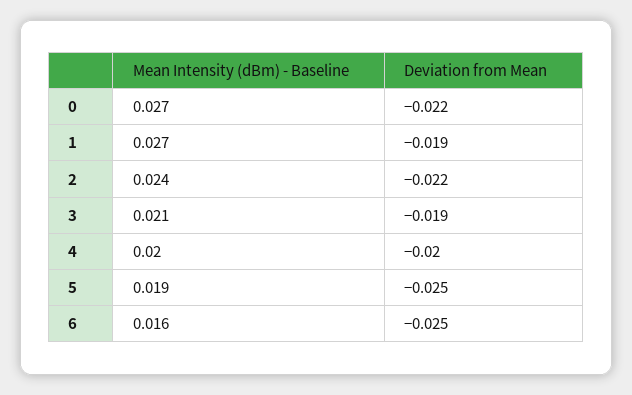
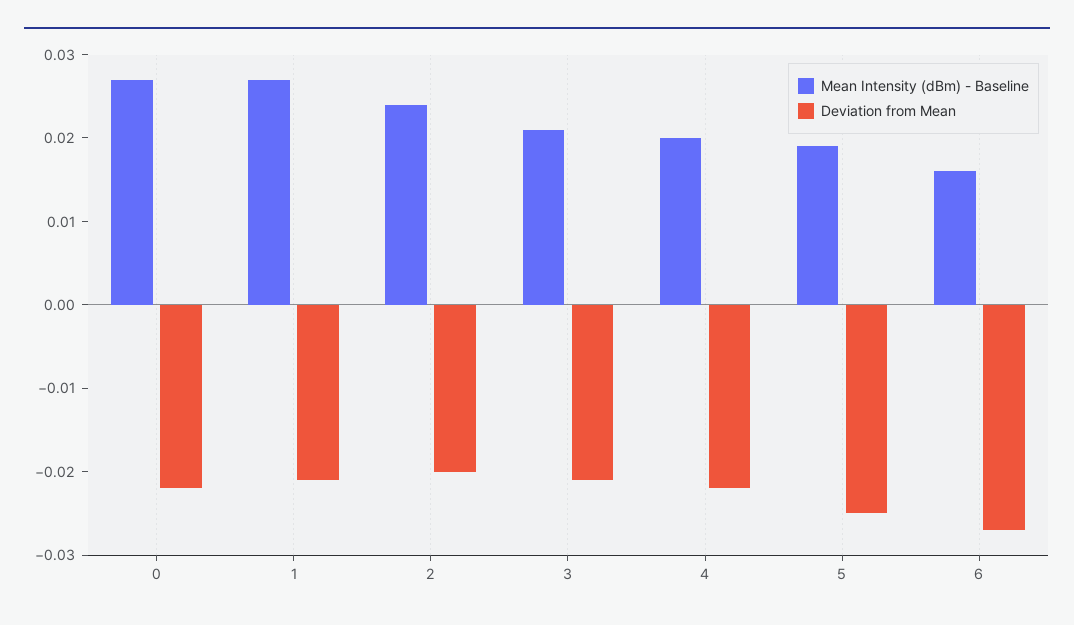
  {
    "Mean Intensity (dBm) - Baseline": {
      "0": 0.027,
      "1": 0.027,
      "2": 0.024,
      "3": 0.021,
      "4": 0.02,
      "5": 0.019,
      "6": 0.016
    },
    "Deviation from Mean": {
      "0": -0.022,
-     "1": -0.019,
+     "1": -0.021,
-     "2": -0.022,
+     "2": -0.02,
-     "3": -0.019,
+     "3": -0.021,
-     "4": -0.02,
+     "4": -0.022,
      "5": -0.025,
-     "6": -0.025
+     "6": -0.027
    }
  }

